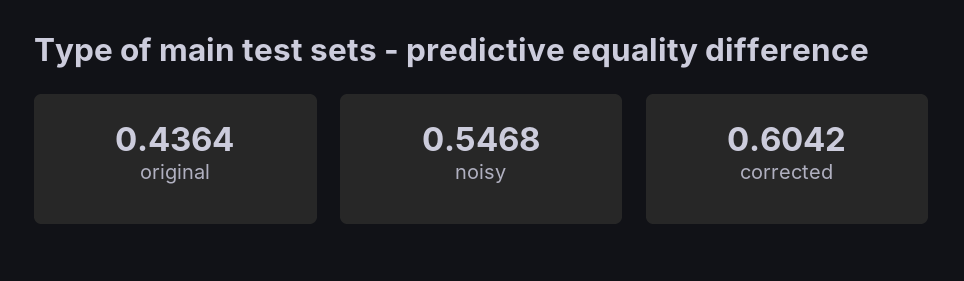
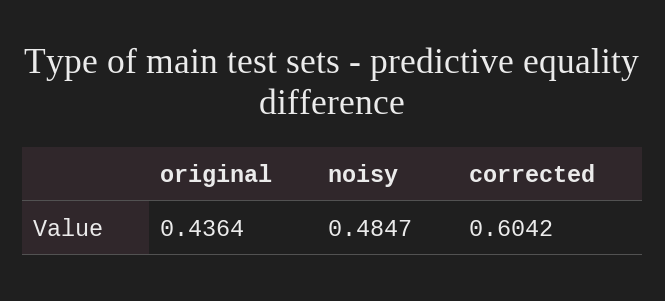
  {
    "original": 0.4364,
-   "noisy": 0.5468,
+   "noisy": 0.4847,
    "corrected": 0.6042
  }

